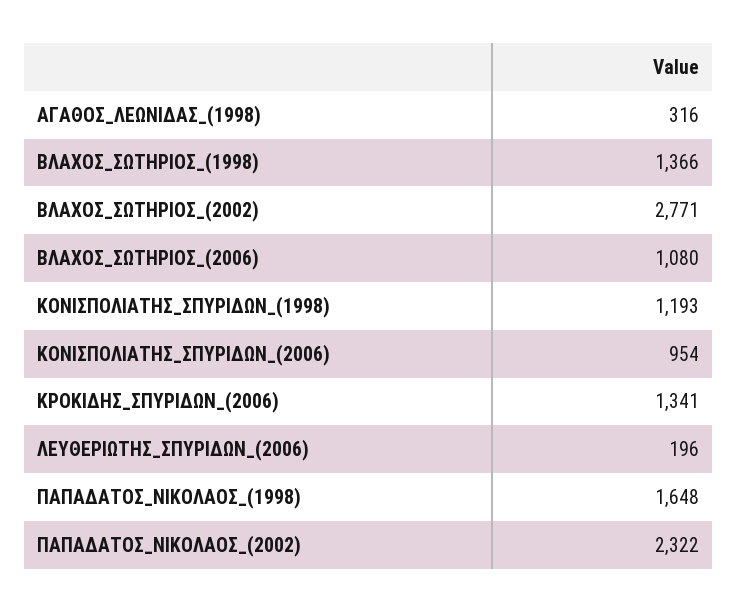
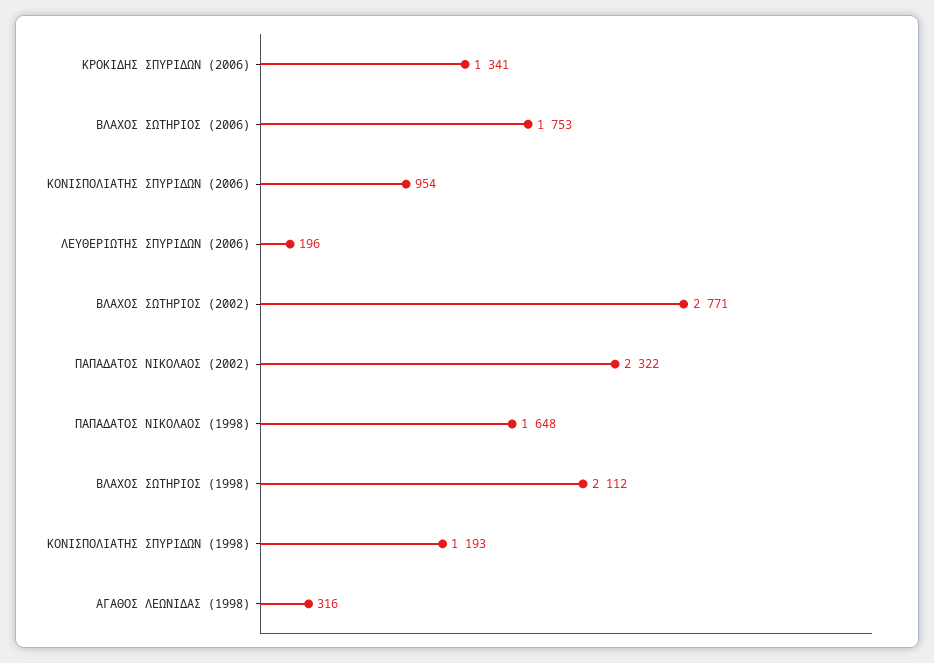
  {
    "ΑΓΑΘΟΣ_ΛΕΩΝΙΔΑΣ_(1998)": 316,
-   "ΒΛΑΧΟΣ_ΣΩΤΗΡΙΟΣ_(1998)": 1366,
+   "ΒΛΑΧΟΣ_ΣΩΤΗΡΙΟΣ_(1998)": 2112,
    "ΒΛΑΧΟΣ_ΣΩΤΗΡΙΟΣ_(2002)": 2771,
-   "ΒΛΑΧΟΣ_ΣΩΤΗΡΙΟΣ_(2006)": 1080,
+   "ΒΛΑΧΟΣ_ΣΩΤΗΡΙΟΣ_(2006)": 1753,
    "ΚΟΝΙΣΠΟΛΙΑΤΗΣ_ΣΠΥΡΙΔΩΝ_(1998)": 1193,
    "ΚΟΝΙΣΠΟΛΙΑΤΗΣ_ΣΠΥΡΙΔΩΝ_(2006)": 954,
    "ΚΡΟΚΙΔΗΣ_ΣΠΥΡΙΔΩΝ_(2006)": 1341,
    "ΛΕΥΘΕΡΙΩΤΗΣ_ΣΠΥΡΙΔΩΝ_(2006)": 196,
    "ΠΑΠΑΔΑΤΟΣ_ΝΙΚΟΛΑΟΣ_(1998)": 1648,
    "ΠΑΠΑΔΑΤΟΣ_ΝΙΚΟΛΑΟΣ_(2002)": 2322
  }

